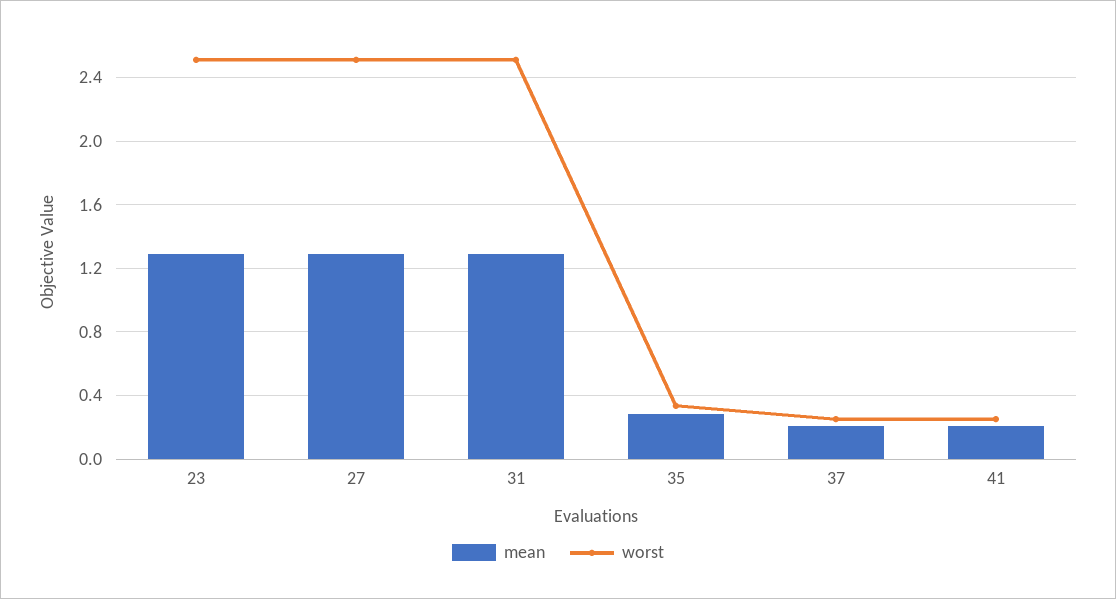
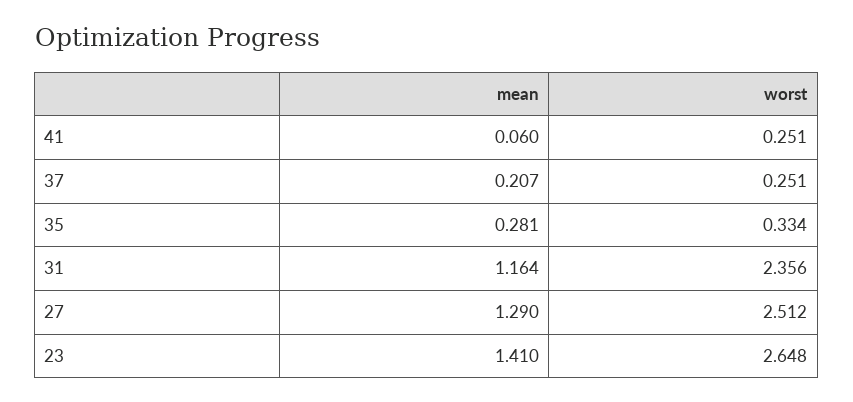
  {
    "mean": {
-     "23": 1.3,
+     "23": 1.41,
      "27": 1.29,
-     "31": 1.3,
+     "31": 1.164,
      "35": 0.281,
      "37": 0.207,
-     "41": 0.2
+     "41": 0.06
    },
    "worst": {
-     "23": 2.5,
+     "23": 2.648,
      "27": 2.512,
-     "31": 2.5,
+     "31": 2.356,
      "35": 0.334,
      "37": 0.251,
      "41": 0.251
    }
  }

